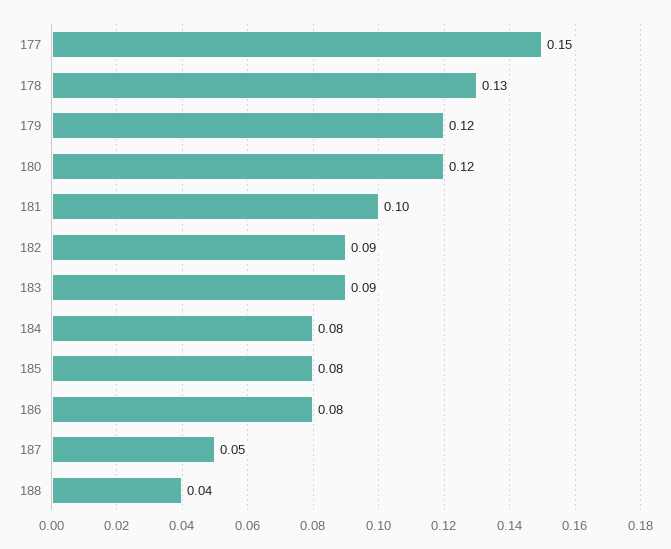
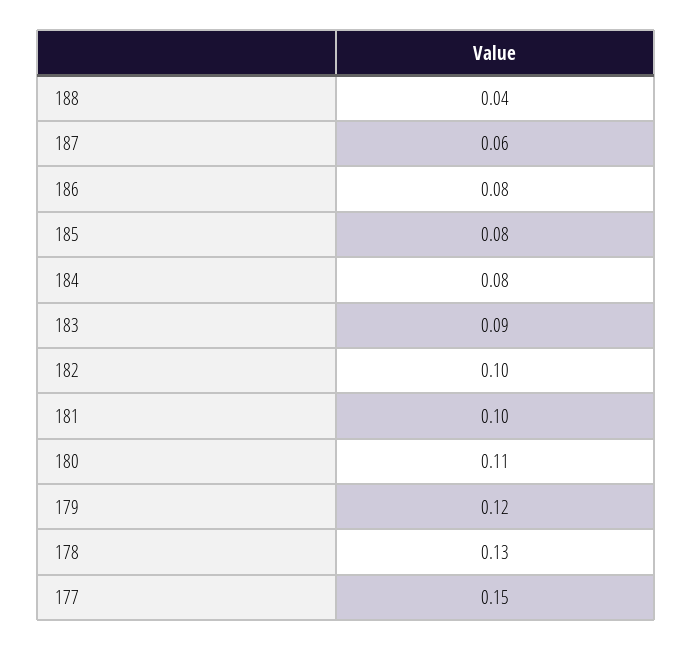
  {
    "177": 0.15,
    "178": 0.13,
    "179": 0.12,
-   "180": 0.12,
+   "180": 0.11,
    "181": 0.1,
-   "182": 0.09,
+   "182": 0.1,
    "183": 0.09,
    "184": 0.08,
    "185": 0.08,
    "186": 0.08,
-   "187": 0.05,
+   "187": 0.06,
    "188": 0.04
  }

